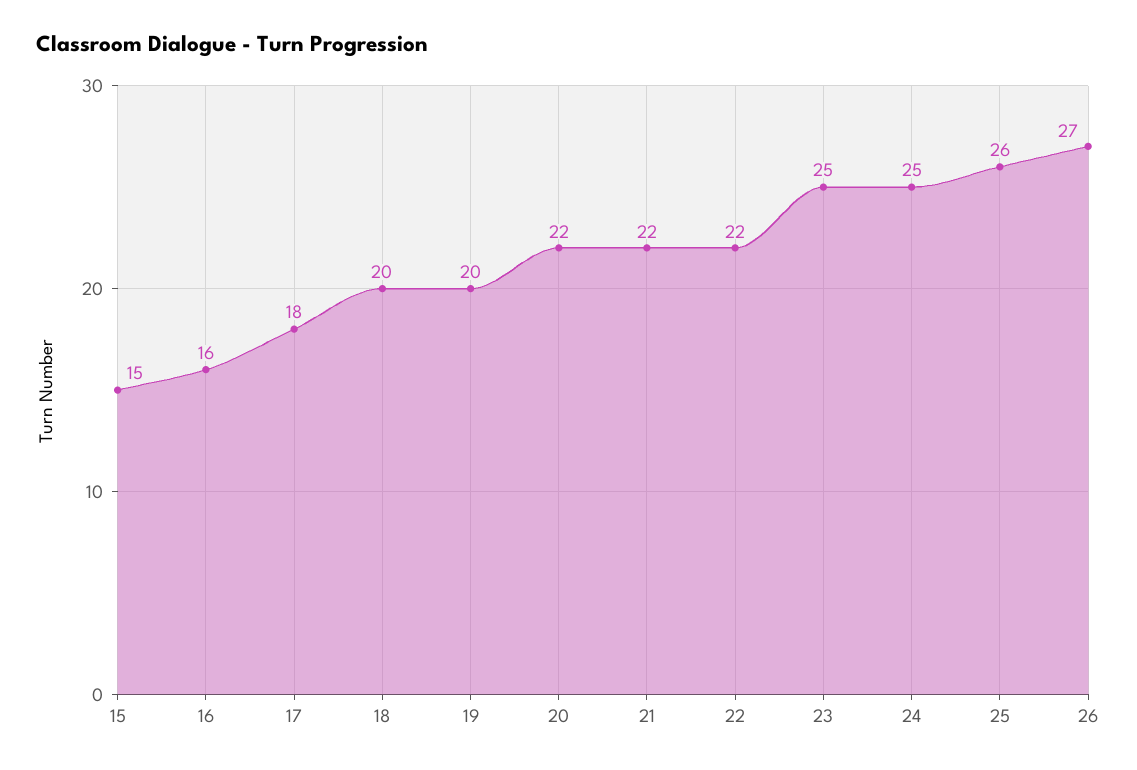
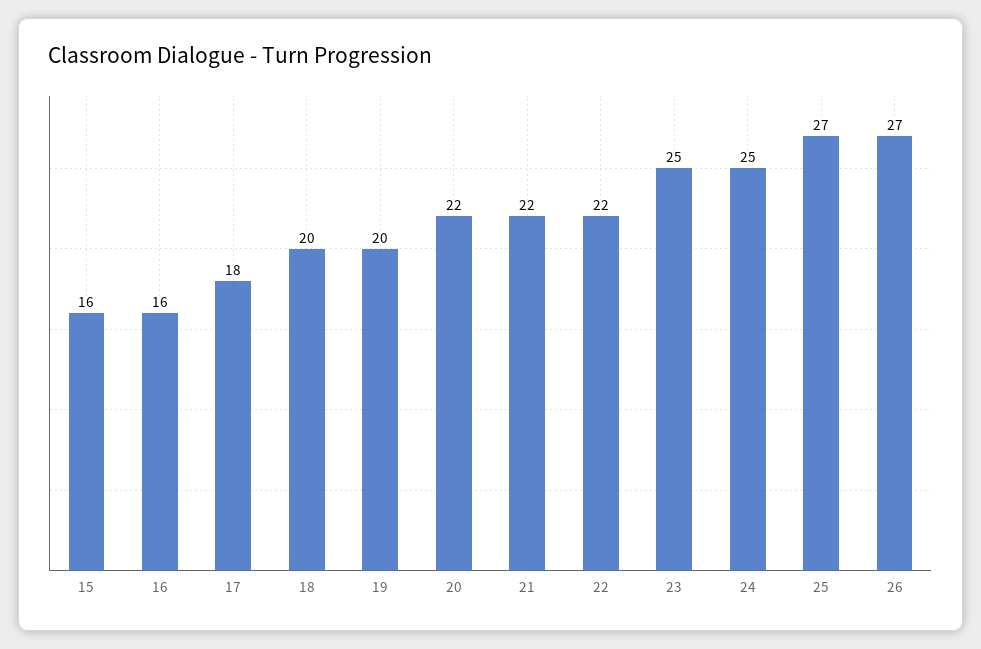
  {
-   "15": 15,
+   "15": 16,
    "16": 16,
    "17": 18,
    "18": 20,
    "19": 20,
    "20": 22,
    "21": 22,
    "22": 22,
    "23": 25,
    "24": 25,
-   "25": 26,
+   "25": 27,
    "26": 27
  }

